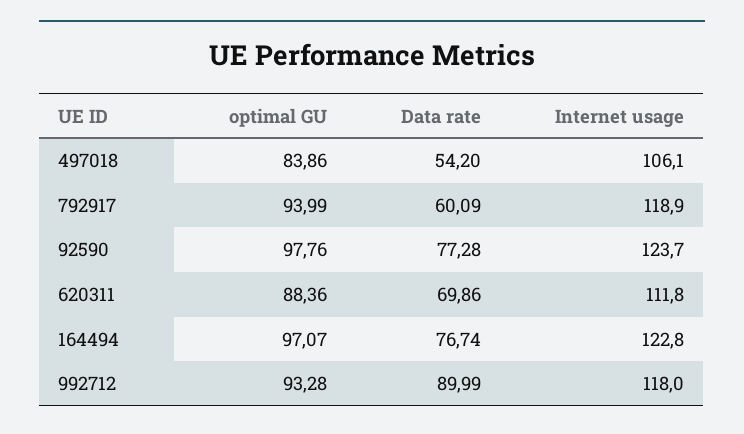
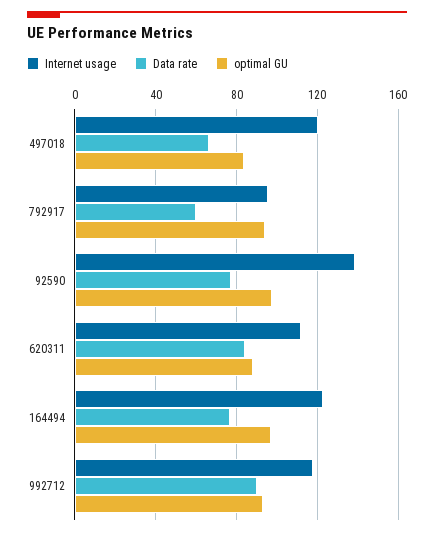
  {
    "optimal GU": {
      "497018": 83.86,
      "792917": 93.99,
      "92590": 97.76,
      "620311": 88.36,
      "164494": 97.07,
      "992712": 93.28
    },
    "Data rate": {
-     "497018": 54.2,
+     "497018": 65,
      "792917": 60.09,
      "92590": 77.28,
-     "620311": 69.86,
+     "620311": 85,
      "164494": 76.74,
      "992712": 89.99
    },
    "Internet usage": {
-     "497018": 106.1,
+     "497018": 120,
-     "792917": 118.9,
+     "792917": 95,
-     "92590": 123.7,
+     "92590": 140,
      "620311": 111.8,
      "164494": 122.8,
      "992712": 118
    }
  }

